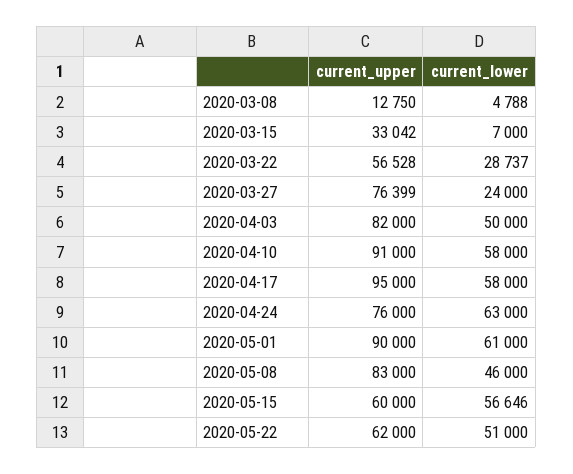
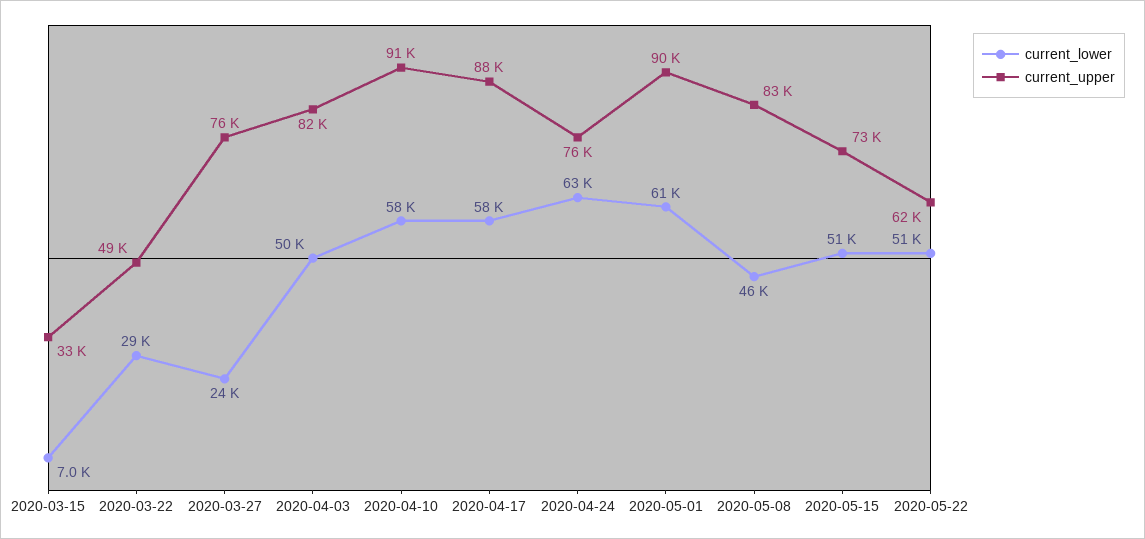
  {
    "current_upper": {
-     "2020-03-08": 12750,
      "2020-03-15": 33042,
-     "2020-03-22": 56528,
+     "2020-03-22": 49000,
      "2020-03-27": 76399,
      "2020-04-03": 82000,
      "2020-04-10": 91000,
-     "2020-04-17": 95000,
+     "2020-04-17": 88000,
      "2020-04-24": 76000,
      "2020-05-01": 90000,
      "2020-05-08": 83000,
-     "2020-05-15": 60000,
+     "2020-05-15": 73000,
      "2020-05-22": 62000
    },
    "current_lower": {
-     "2020-03-08": 4788,
      "2020-03-15": 7000,
      "2020-03-22": 28737,
      "2020-03-27": 24000,
      "2020-04-03": 50000,
      "2020-04-10": 58000,
      "2020-04-17": 58000,
      "2020-04-24": 63000,
      "2020-05-01": 61000,
      "2020-05-08": 46000,
-     "2020-05-15": 56646,
+     "2020-05-15": 51000,
      "2020-05-22": 51000
    }
  }

